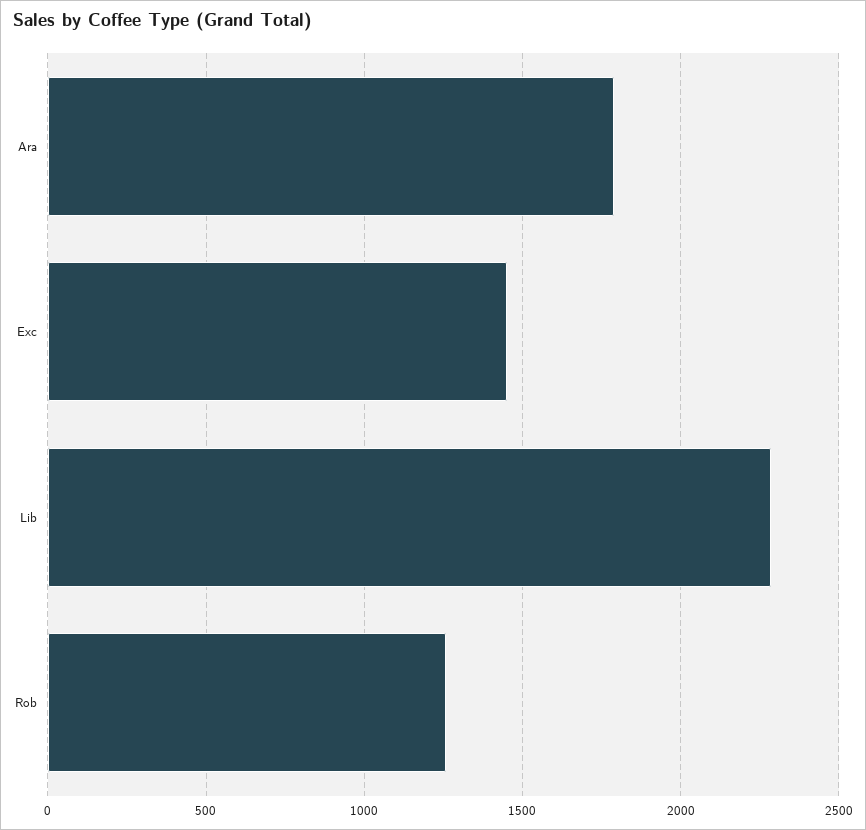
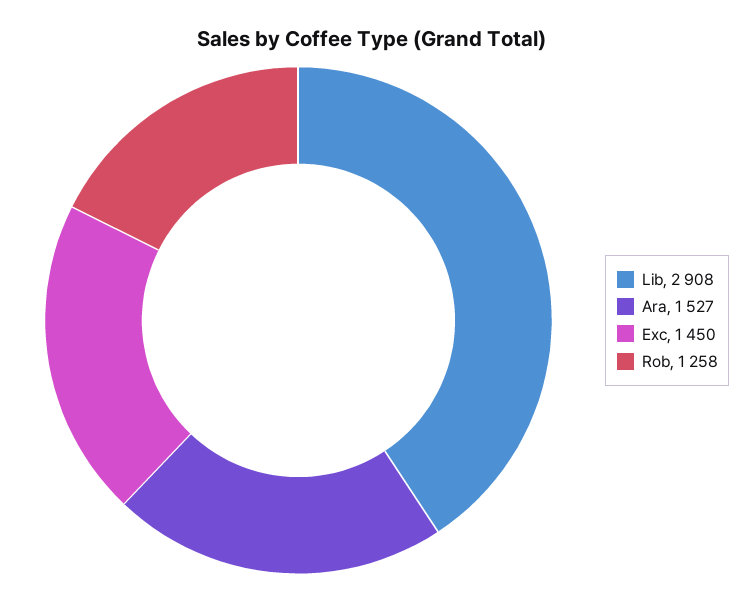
  {
-   "Ara": 1800,
+   "Ara": 1527,
    "Exc": 1450,
-   "Lib": 2300,
+   "Lib": 2908,
    "Rob": 1258
  }

